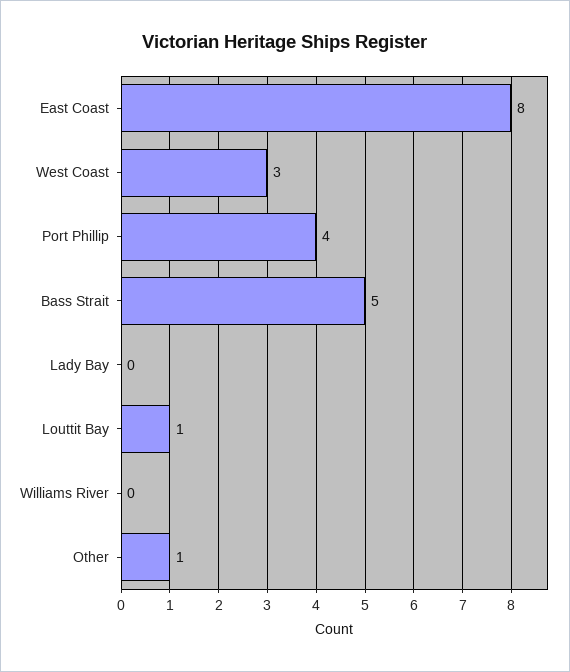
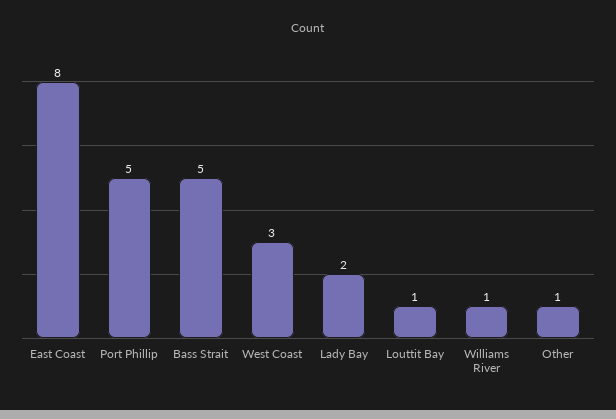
  {
    "East Coast": 8,
    "West Coast": 3,
-   "Port Phillip": 4,
+   "Port Phillip": 5,
    "Bass Strait": 5,
-   "Lady Bay": 0,
+   "Lady Bay": 2,
    "Louttit Bay": 1,
-   "Williams River": 0,
+   "Williams River": 1,
    "Other": 1
  }

